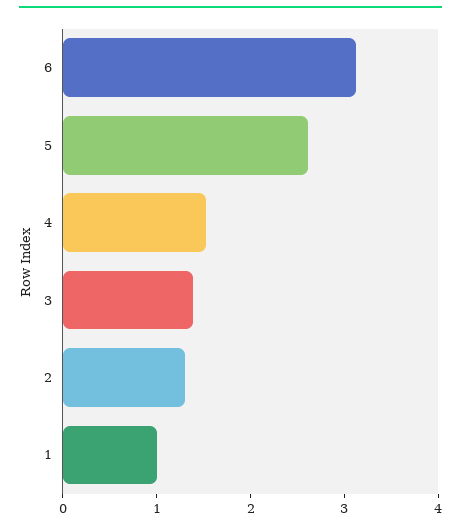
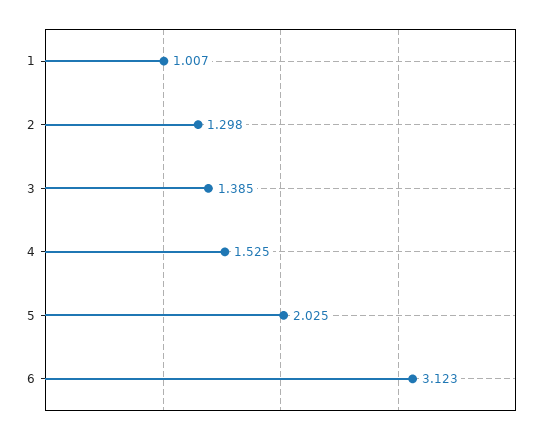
  {
    "6": 3.123,
-   "5": 2.6,
+   "5": 2.025,
    "4": 1.525,
    "3": 1.385,
    "2": 1.298,
    "1": 1.007
  }

